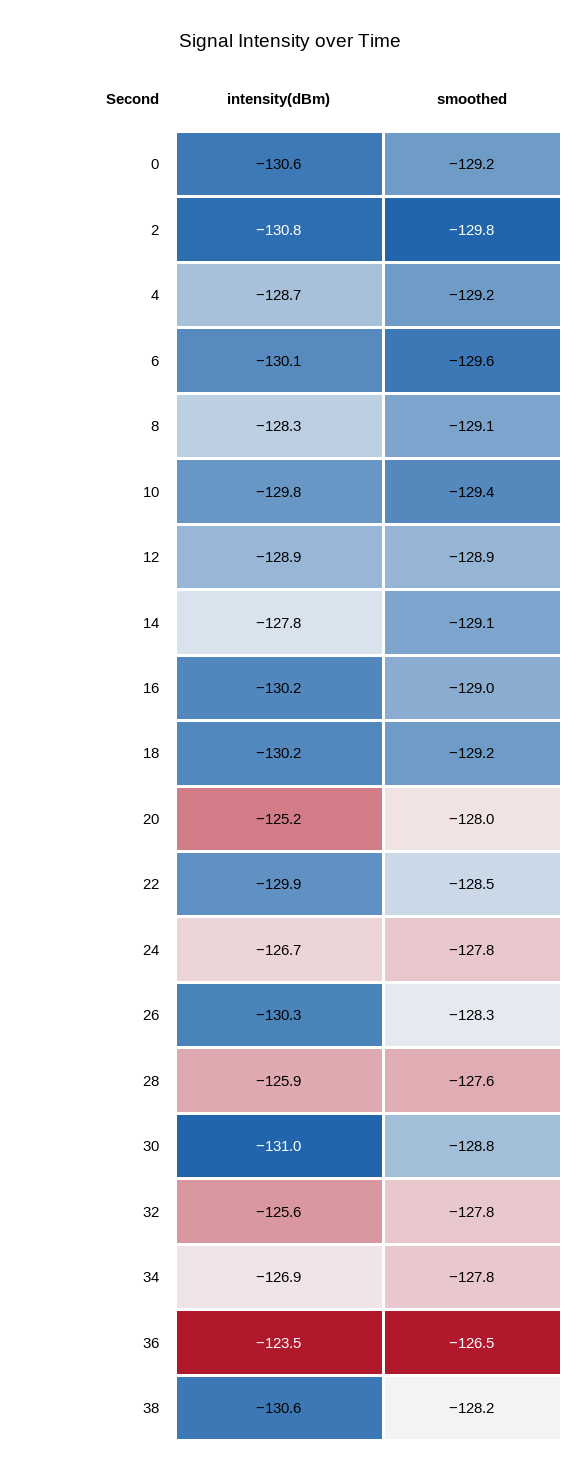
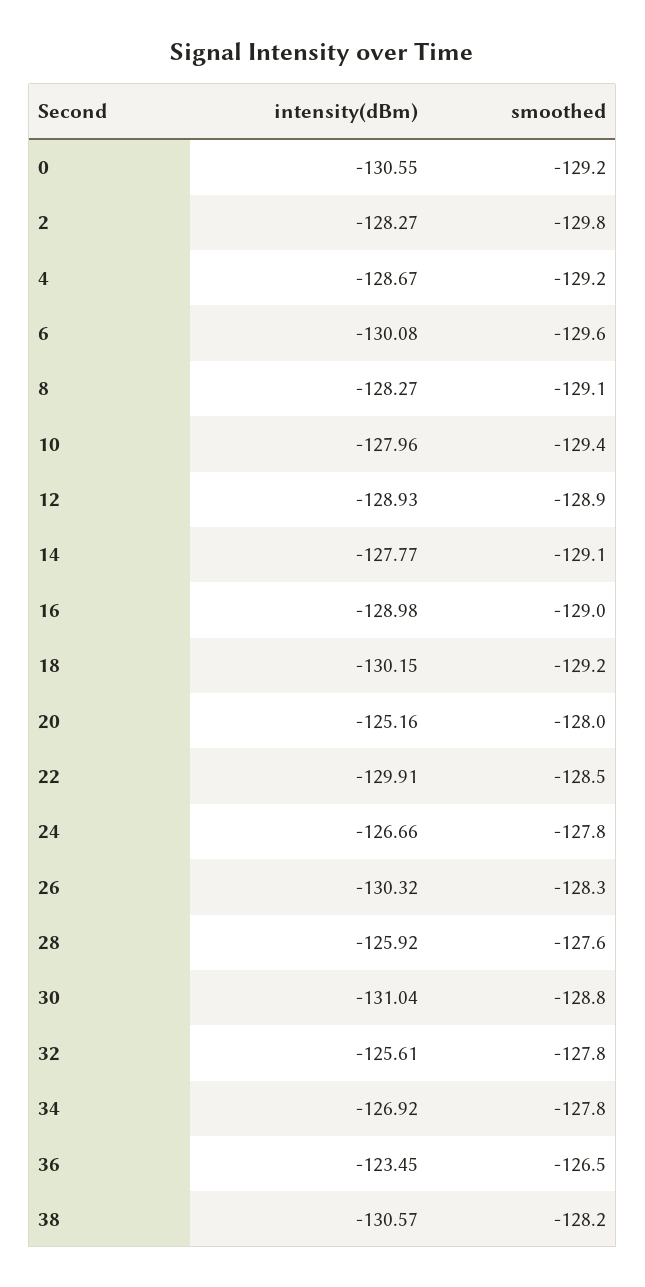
  {
    "intensity(dBm)": {
      "0": -130.55,
-     "2": -130.8,
+     "2": -128.27,
      "4": -128.67,
      "6": -130.08,
      "8": -128.27,
-     "10": -129.8,
+     "10": -127.96,
      "12": -128.93,
      "14": -127.77,
-     "16": -130.2,
+     "16": -128.98,
      "18": -130.15,
      "20": -125.16,
      "22": -129.91,
      "24": -126.66,
      "26": -130.32,
      "28": -125.92,
      "30": -131.04,
      "32": -125.61,
      "34": -126.92,
      "36": -123.45,
      "38": -130.57
    },
    "smoothed": {
      "0": -129.2,
      "2": -129.8,
      "4": -129.2,
      "6": -129.6,
      "8": -129.1,
      "10": -129.4,
      "12": -128.9,
      "14": -129.1,
      "16": -129,
      "18": -129.2,
      "20": -128,
      "22": -128.5,
      "24": -127.8,
      "26": -128.3,
      "28": -127.6,
      "30": -128.8,
      "32": -127.8,
      "34": -127.8,
      "36": -126.5,
      "38": -128.2
    }
  }

